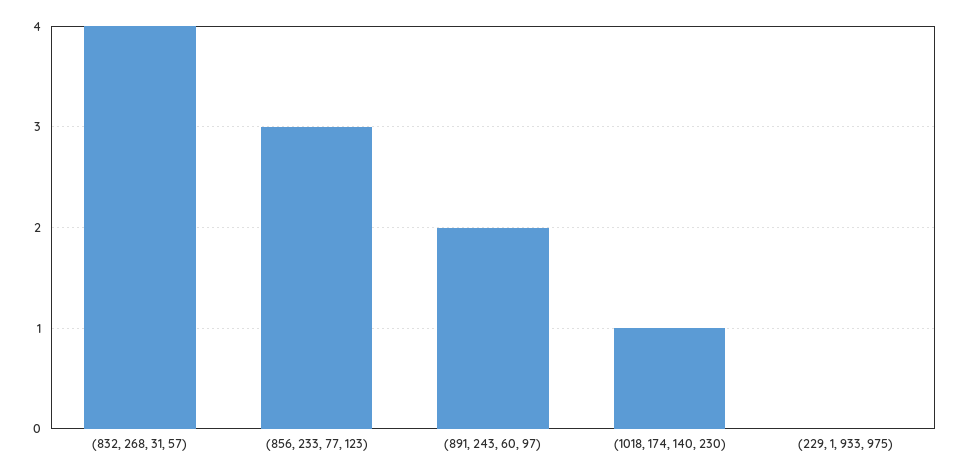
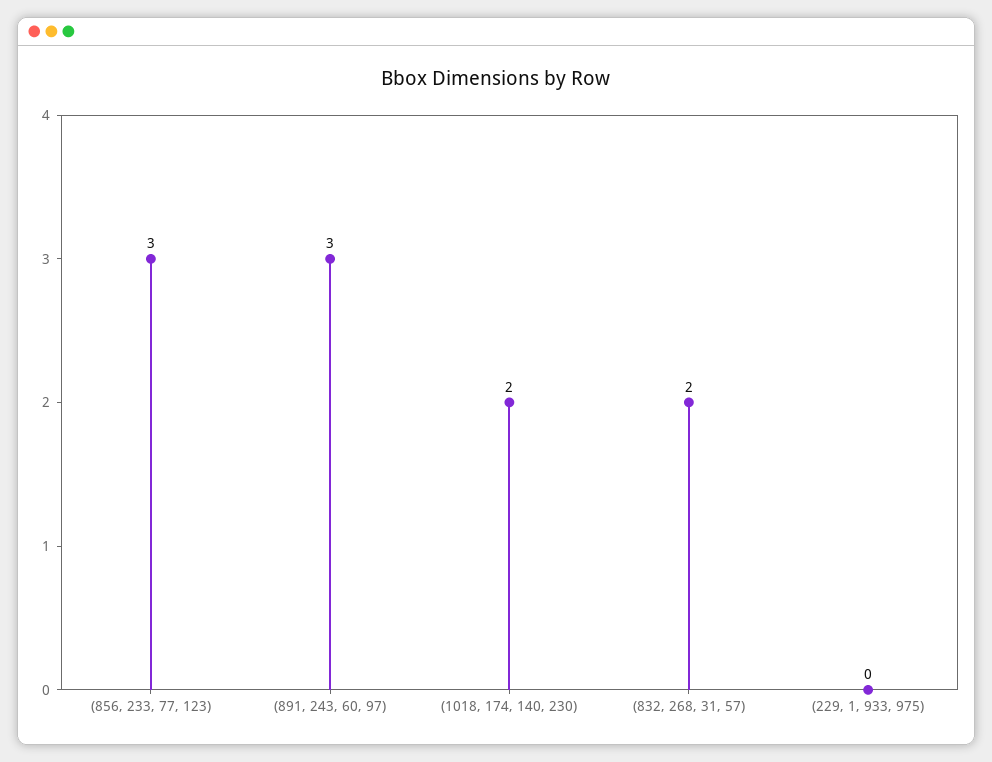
  {
-   "(832, 268, 31, 57)": 4,
+   "(832, 268, 31, 57)": 2,
    "(856, 233, 77, 123)": 3,
-   "(891, 243, 60, 97)": 2,
+   "(891, 243, 60, 97)": 3,
-   "(1018, 174, 140, 230)": 1,
+   "(1018, 174, 140, 230)": 2,
    "(229, 1, 933, 975)": 0
  }

